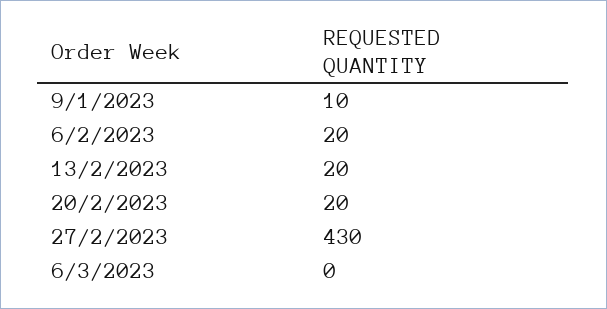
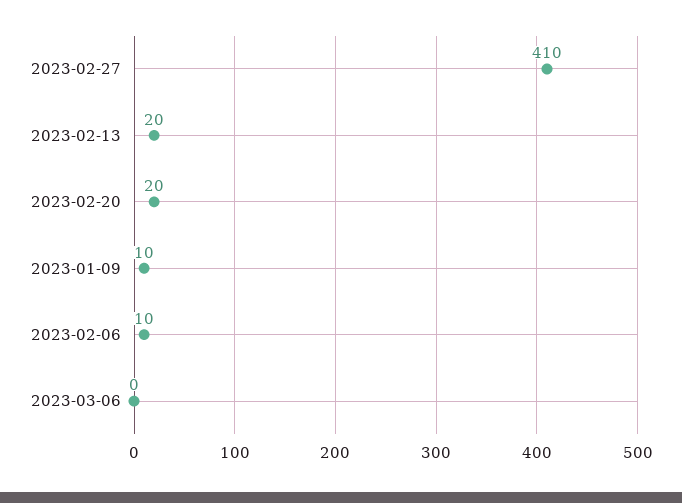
  {
    "9/1/2023": 10,
-   "6/2/2023": 20,
+   "6/2/2023": 10,
    "13/2/2023": 20,
    "20/2/2023": 20,
-   "27/2/2023": 430,
+   "27/2/2023": 410,
    "6/3/2023": 0
  }

